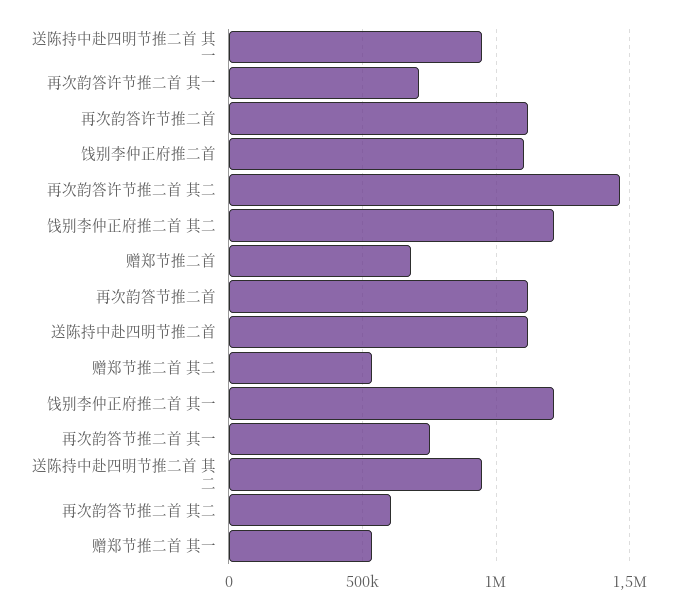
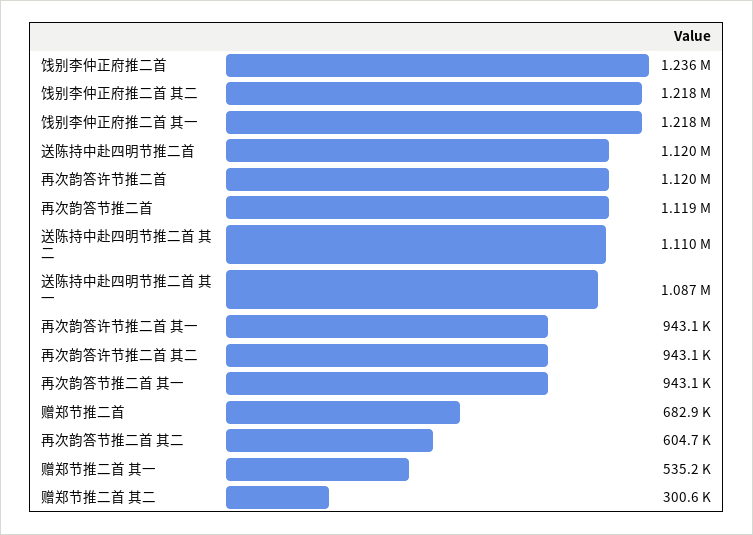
  {
-   "送陈持中赴四明节推二首 其一": 950000,
+   "送陈持中赴四明节推二首 其一": 1087000,
-   "再次韵答许节推二首 其一": 700000,
+   "再次韵答许节推二首 其一": 943100,
    "再次韵答许节推二首": 1120000,
-   "饯别李仲正府推二首": 1100000,
+   "饯别李仲正府推二首": 1236000,
-   "再次韵答许节推二首 其二": 1450000,
+   "再次韵答许节推二首 其二": 943100,
    "饯别李仲正府推二首 其二": 1218000,
    "赠郑节推二首": 682900,
    "再次韵答节推二首": 1119000,
    "送陈持中赴四明节推二首": 1120000,
-   "赠郑节推二首 其二": 550000,
+   "赠郑节推二首 其二": 300600,
    "饯别李仲正府推二首 其一": 1218000,
-   "再次韵答节推二首 其一": 750000,
+   "再次韵答节推二首 其一": 943100,
-   "送陈持中赴四明节推二首 其二": 950000,
+   "送陈持中赴四明节推二首 其二": 1110000,
    "再次韵答节推二首 其二": 604700,
    "赠郑节推二首 其一": 535200
  }

